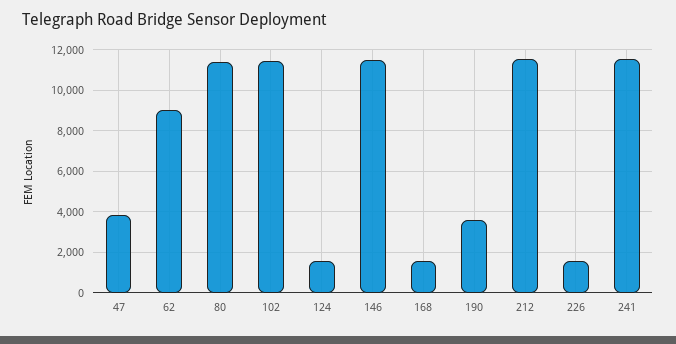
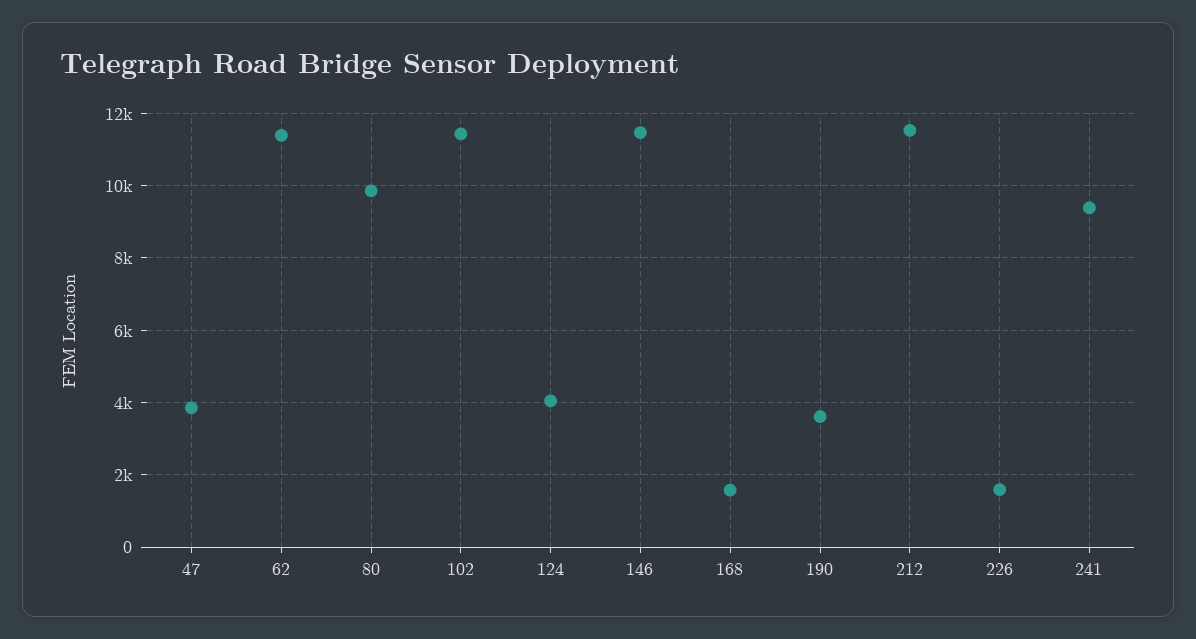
  {
    "47": 3800,
-   "62": 9000,
+   "62": 11400,
-   "80": 11500,
+   "80": 9800,
    "102": 11400,
-   "124": 1500,
+   "124": 4000,
    "146": 11400,
    "168": 1600,
    "190": 3600,
    "212": 11600,
    "226": 1600,
-   "241": 11500
+   "241": 9400
  }

